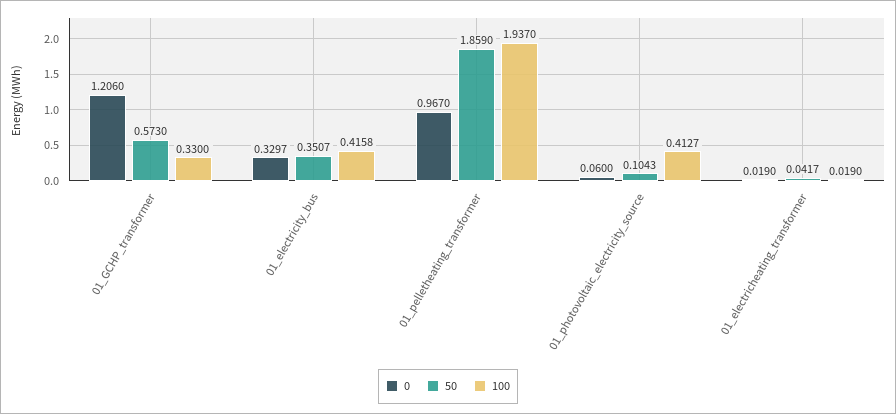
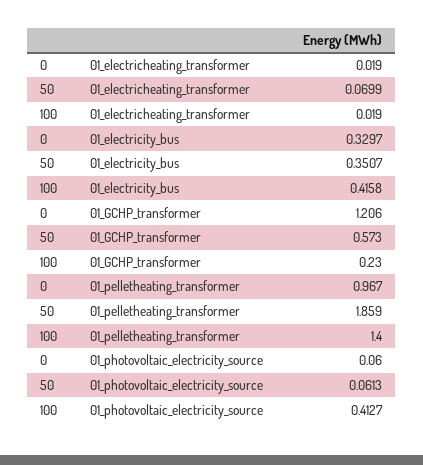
  {
    "0": {
      "01_GCHP_transformer": 1.206,
      "01_electricity_bus": 0.3297,
      "01_pelletheating_transformer": 0.967,
      "01_photovoltaic_electricity_source": 0.06,
      "01_electricheating_transformer": 0.019
    },
    "50": {
      "01_GCHP_transformer": 0.573,
      "01_electricity_bus": 0.3507,
      "01_pelletheating_transformer": 1.859,
-     "01_photovoltaic_electricity_source": 0.1043,
+     "01_photovoltaic_electricity_source": 0.0613,
-     "01_electricheating_transformer": 0.0417
+     "01_electricheating_transformer": 0.0699
    },
    "100": {
-     "01_GCHP_transformer": 0.33,
+     "01_GCHP_transformer": 0.23,
      "01_electricity_bus": 0.4158,
-     "01_pelletheating_transformer": 1.937,
+     "01_pelletheating_transformer": 1.4,
      "01_photovoltaic_electricity_source": 0.4127,
      "01_electricheating_transformer": 0.019
    }
  }

